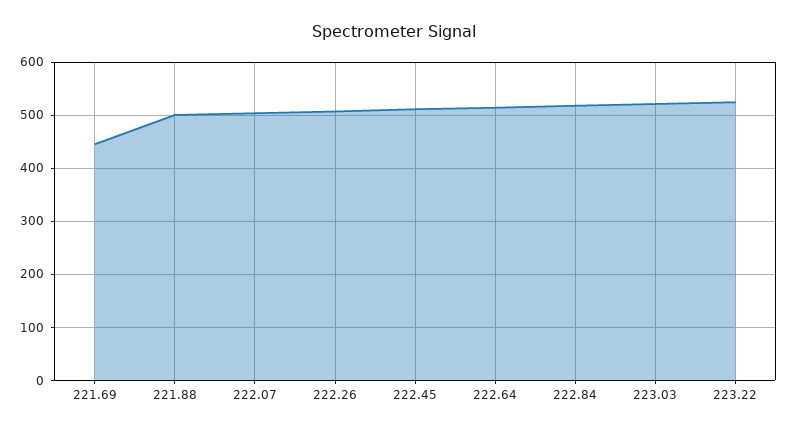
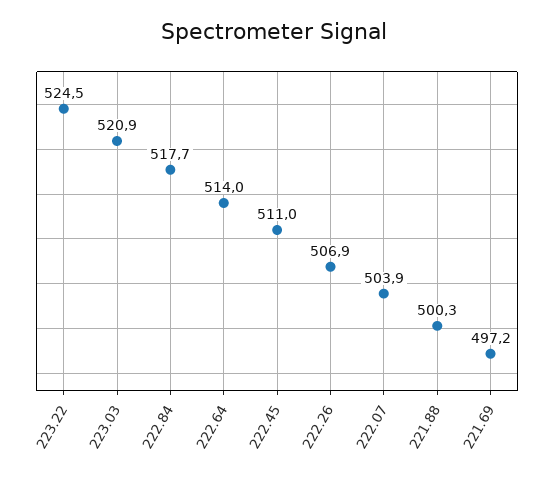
  {
-   "221.69": 440,
+   "221.69": 497.2,
    "221.88": 500.3,
    "222.07": 503.9,
    "222.26": 506.9,
    "222.45": 511,
    "222.64": 514,
    "222.84": 517.7,
    "223.03": 520.9,
    "223.22": 524.5
  }

